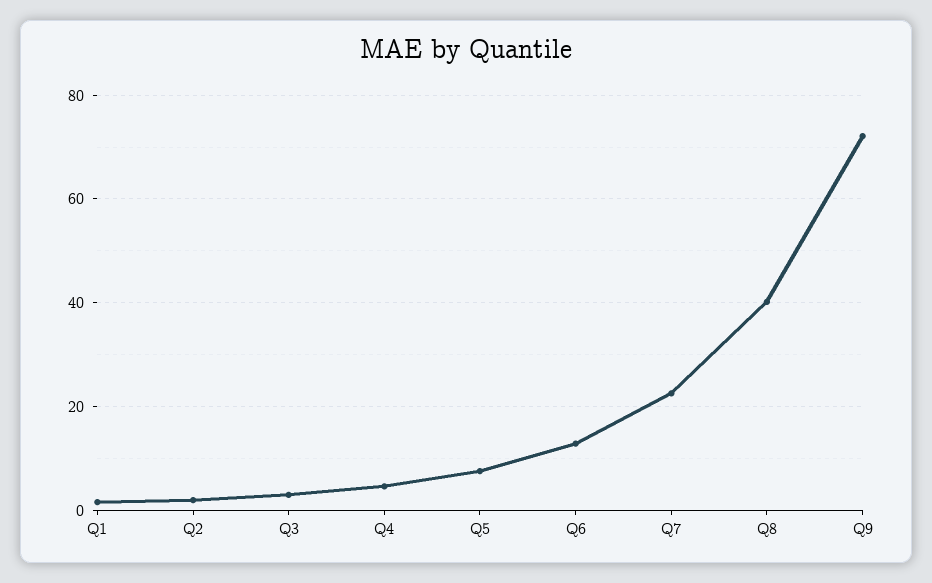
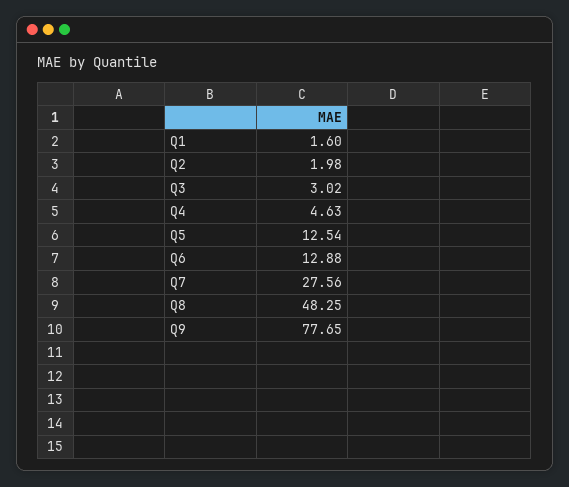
  {
    "Q1": 1.6,
    "Q2": 1.98,
    "Q3": 3.02,
    "Q4": 4.63,
-   "Q5": 8,
+   "Q5": 12.54,
    "Q6": 12.88,
-   "Q7": 22,
+   "Q7": 27.56,
-   "Q8": 40,
+   "Q8": 48.25,
-   "Q9": 72
+   "Q9": 77.65
  }

